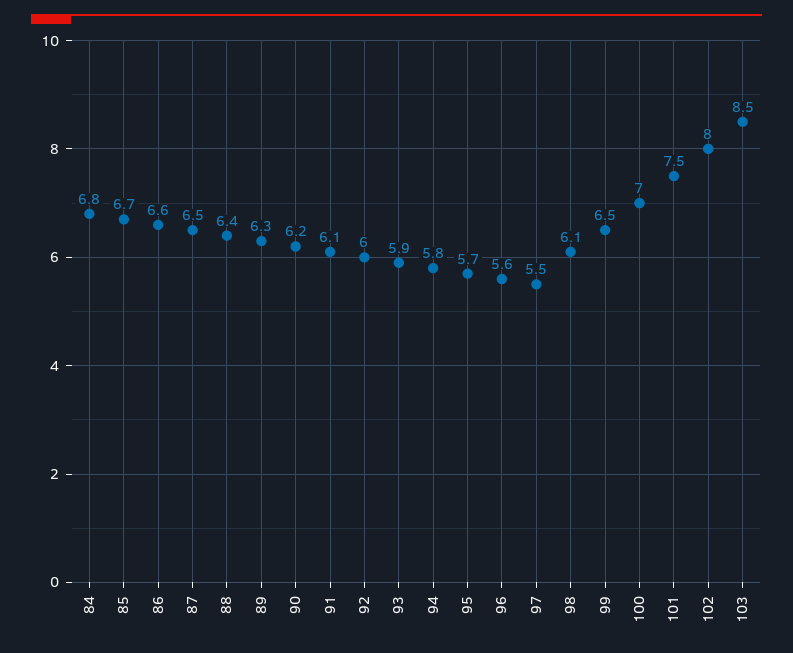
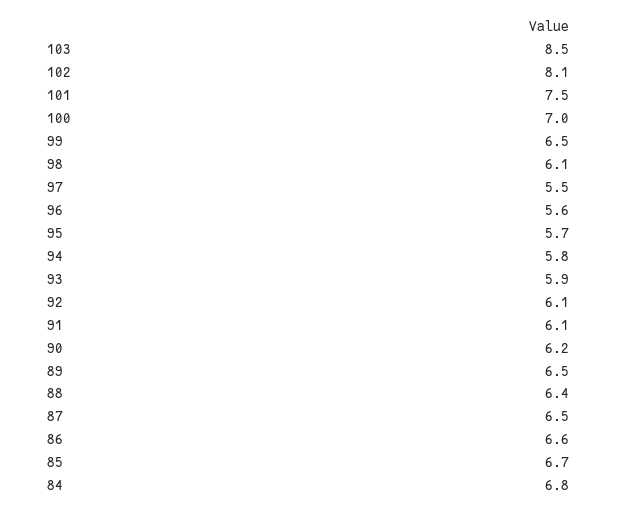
  {
    "84": 6.8,
    "85": 6.7,
    "86": 6.6,
    "87": 6.5,
    "88": 6.4,
-   "89": 6.3,
+   "89": 6.5,
    "90": 6.2,
    "91": 6.1,
-   "92": 6,
+   "92": 6.1,
    "93": 5.9,
    "94": 5.8,
    "95": 5.7,
    "96": 5.6,
    "97": 5.5,
    "98": 6.1,
    "99": 6.5,
    "100": 7,
    "101": 7.5,
-   "102": 8,
+   "102": 8.1,
    "103": 8.5
  }

